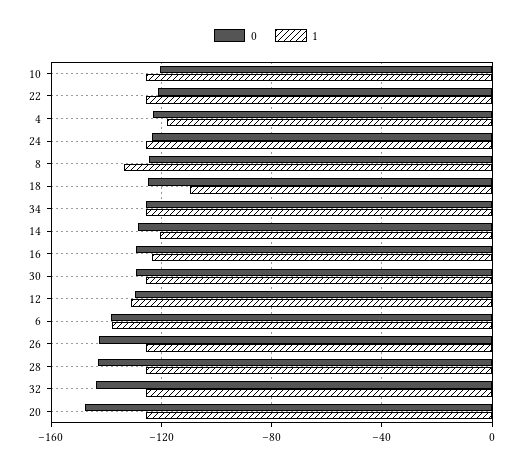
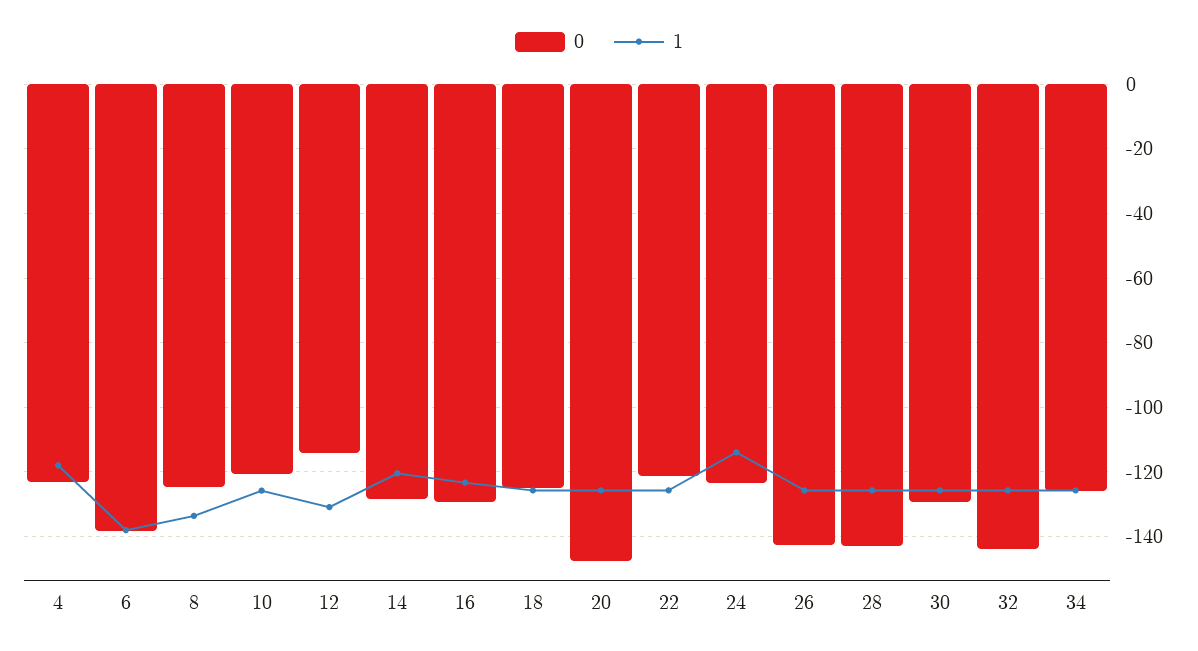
  {
    "0": {
      "10": -120,
      "22": -122,
      "4": -124,
      "24": -124,
      "8": -124,
      "18": -124,
      "34": -126,
      "14": -128,
      "16": -130,
      "30": -130,
-     "12": -130,
+     "12": -114,
      "6": -138,
      "26": -142,
      "28": -144,
      "32": -144,
      "20": -148
    },
    "1": {
      "10": -126,
      "22": -126,
      "4": -118,
-     "24": -125,
+     "24": -114,
      "8": -134,
-     "18": -110,
+     "18": -126,
      "34": -126,
      "14": -120,
      "16": -124,
      "30": -126,
      "12": -130,
      "6": -138,
      "26": -126,
      "28": -126,
      "32": -126,
      "20": -126
    }
  }

